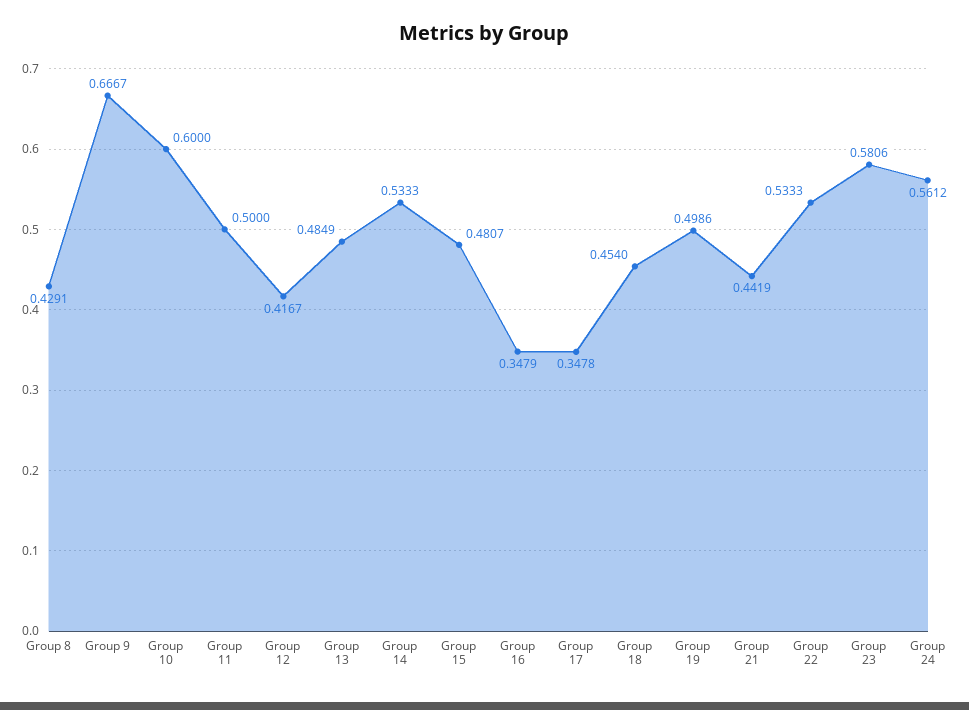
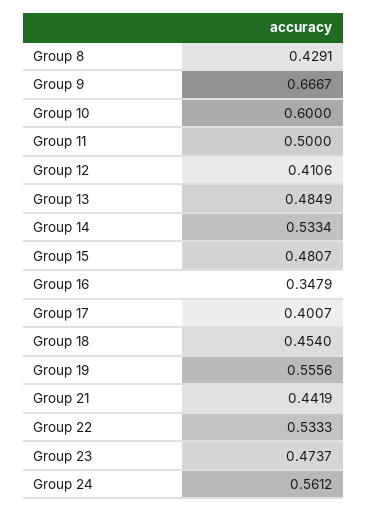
  {
    "Group 8": 0.4291,
    "Group 9": 0.6667,
    "Group 10": 0.6,
    "Group 11": 0.5,
-   "Group 12": 0.4167,
+   "Group 12": 0.4106,
    "Group 13": 0.4849,
-   "Group 14": 0.5333,
+   "Group 14": 0.5334,
    "Group 15": 0.4807,
    "Group 16": 0.3479,
-   "Group 17": 0.3478,
+   "Group 17": 0.4007,
    "Group 18": 0.454,
-   "Group 19": 0.4986,
+   "Group 19": 0.5556,
    "Group 21": 0.4419,
    "Group 22": 0.5333,
-   "Group 23": 0.5806,
+   "Group 23": 0.4737,
    "Group 24": 0.5612
  }

